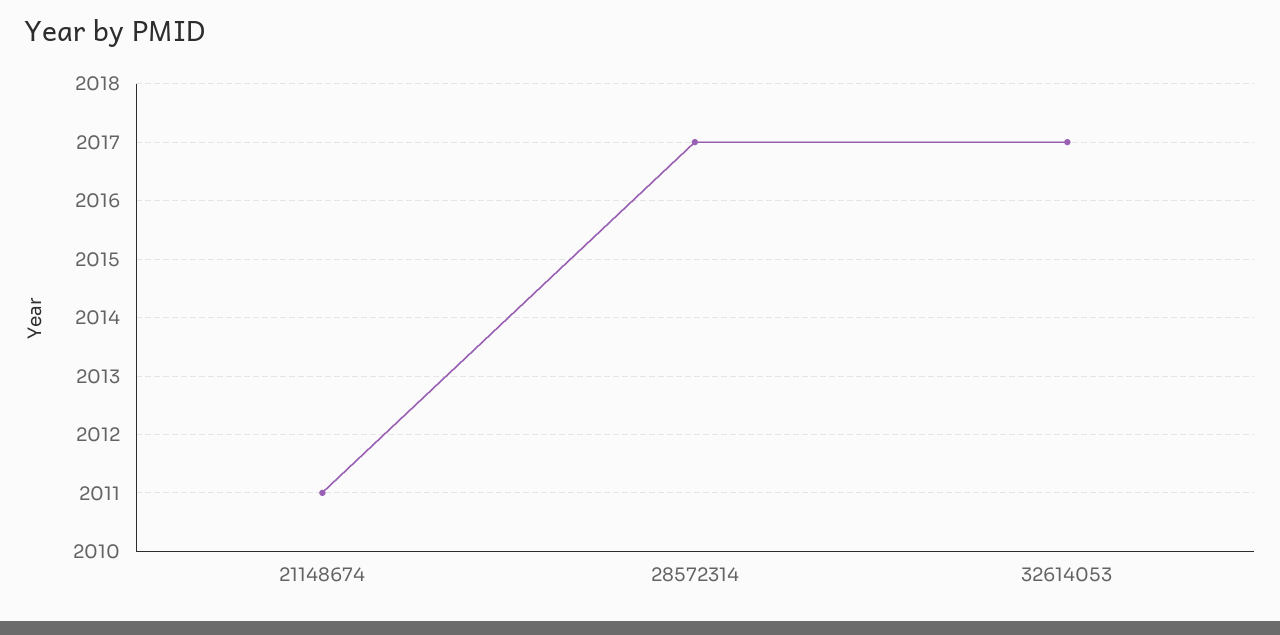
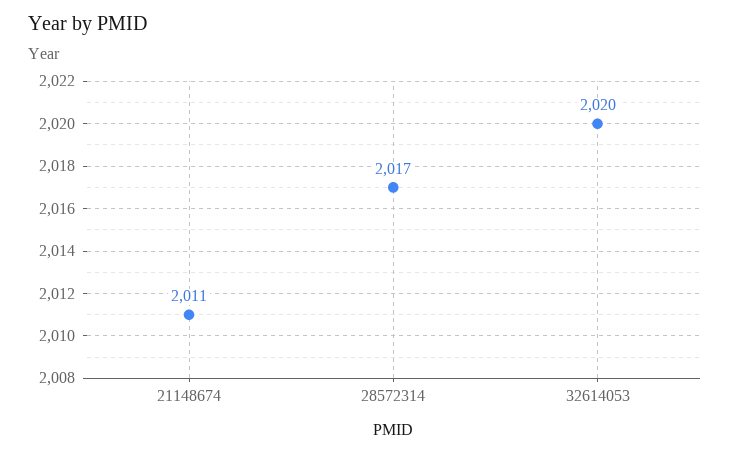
  {
    "21148674": 2011,
    "28572314": 2017,
-   "32614053": 2017
+   "32614053": 2020
  }

